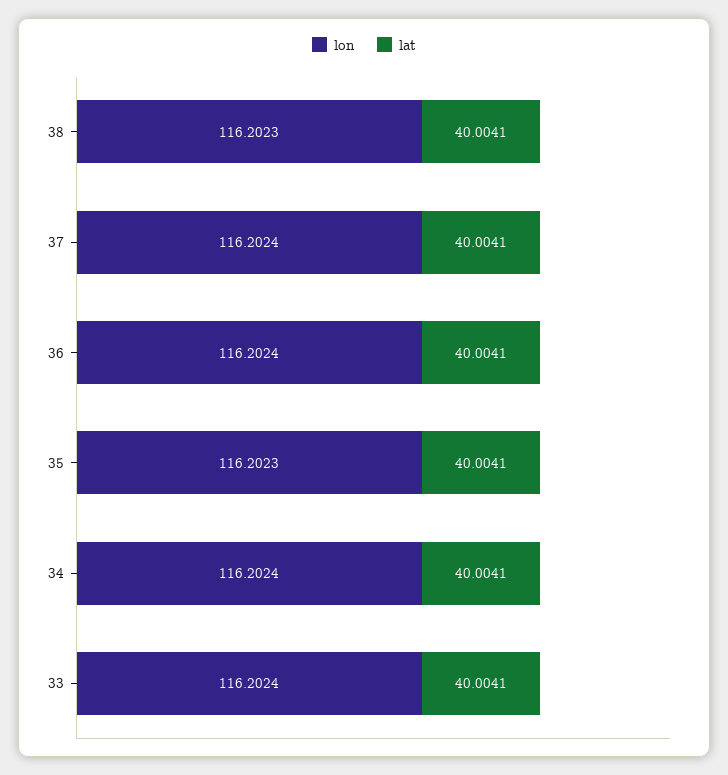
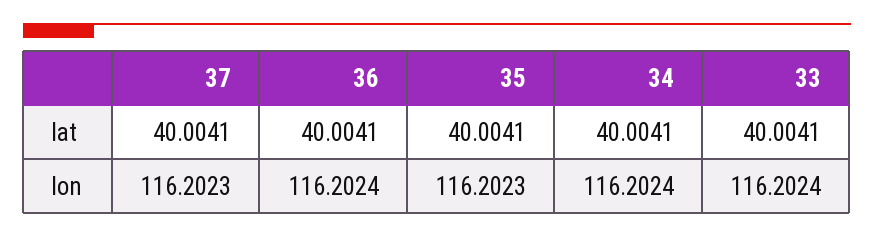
  {
    "lon": {
-     "38": 116.2023,
-     "37": 116.2024,
+     "37": 116.2023,
      "36": 116.2024,
      "35": 116.2023,
      "34": 116.2024,
      "33": 116.2024
    },
    "lat": {
-     "38": 40.0041,
      "37": 40.0041,
      "36": 40.0041,
      "35": 40.0041,
      "34": 40.0041,
      "33": 40.0041
    }
  }

